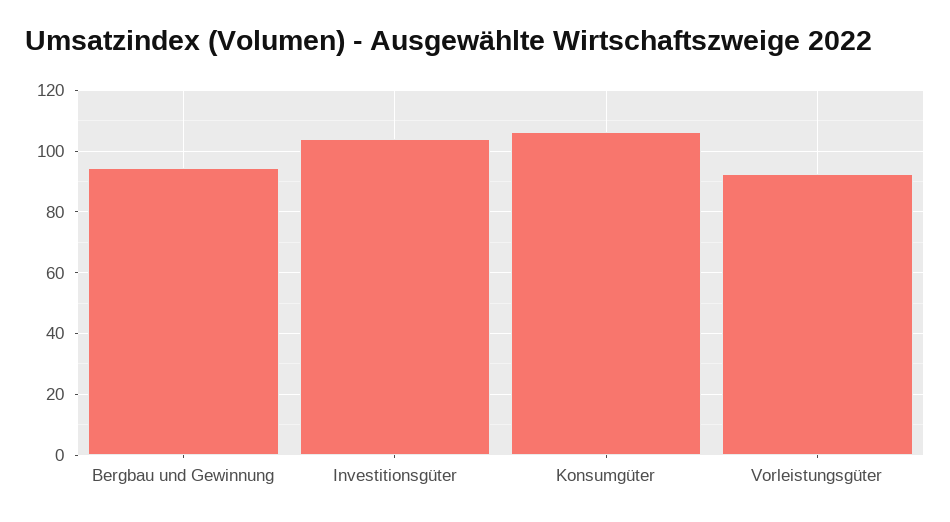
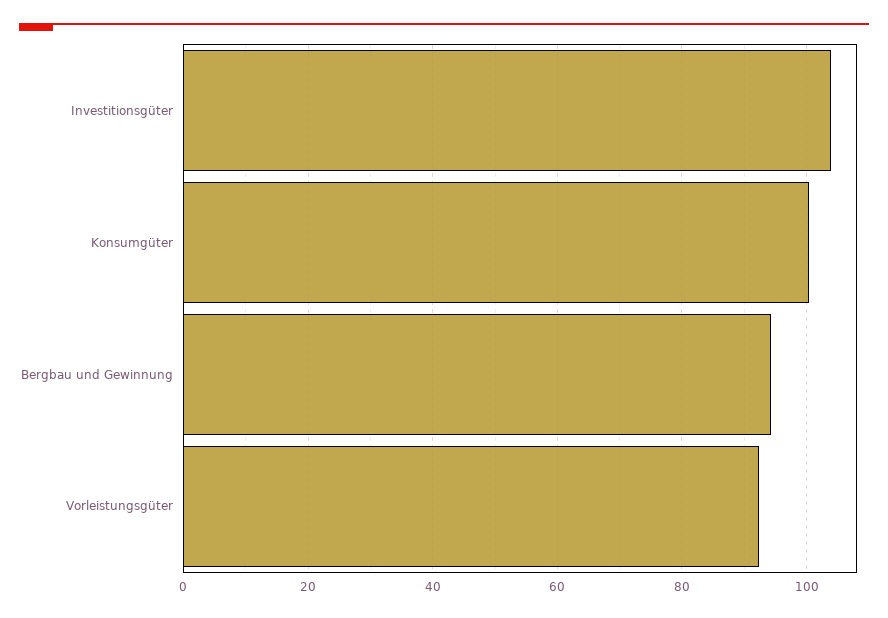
  {
    "Bergbau und Gewinnung": 94,
    "Investitionsgüter": 104,
-   "Konsumgüter": 106,
+   "Konsumgüter": 100,
    "Vorleistungsgüter": 92
  }

